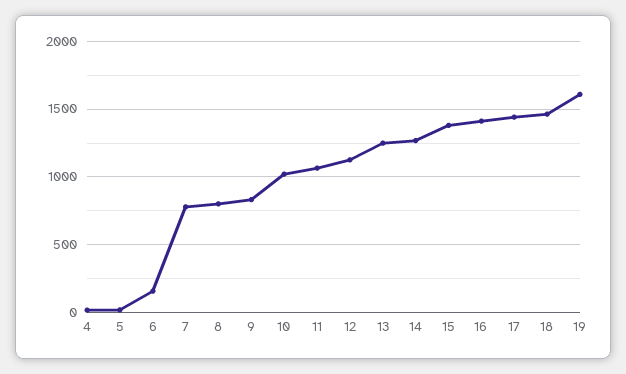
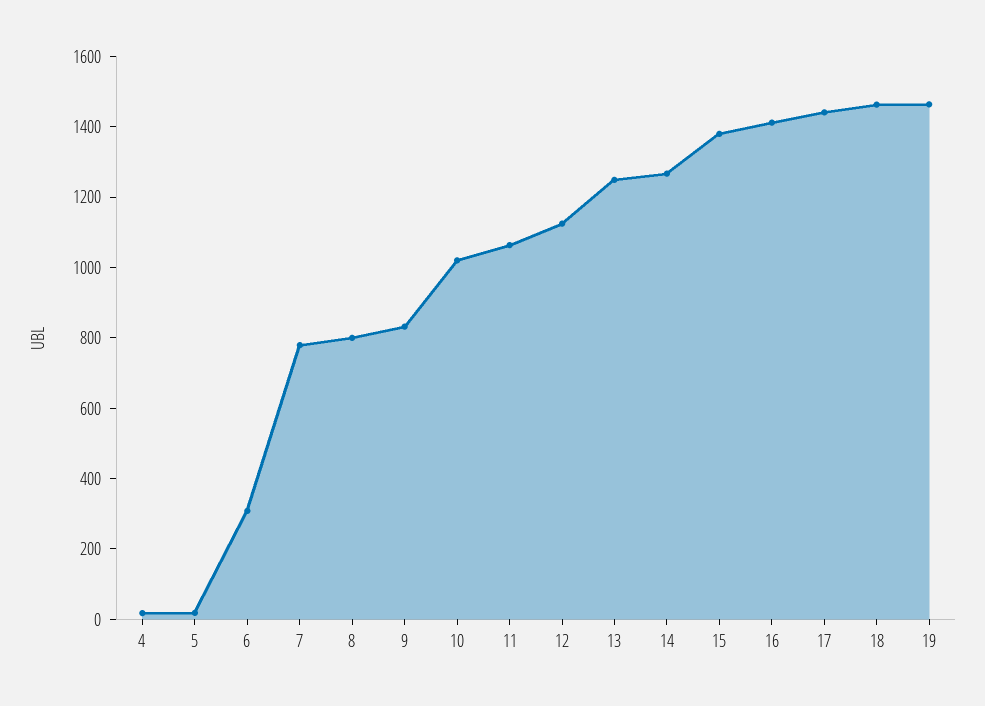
  {
    "4": 0,
    "5": 0,
-   "6": 150,
+   "6": 300,
    "7": 800,
    "8": 800,
    "9": 850,
    "10": 1000,
    "11": 1050,
    "12": 1150,
    "13": 1250,
    "14": 1250,
    "15": 1400,
    "16": 1400,
    "17": 1450,
    "18": 1450,
-   "19": 1600
+   "19": 1450
  }

